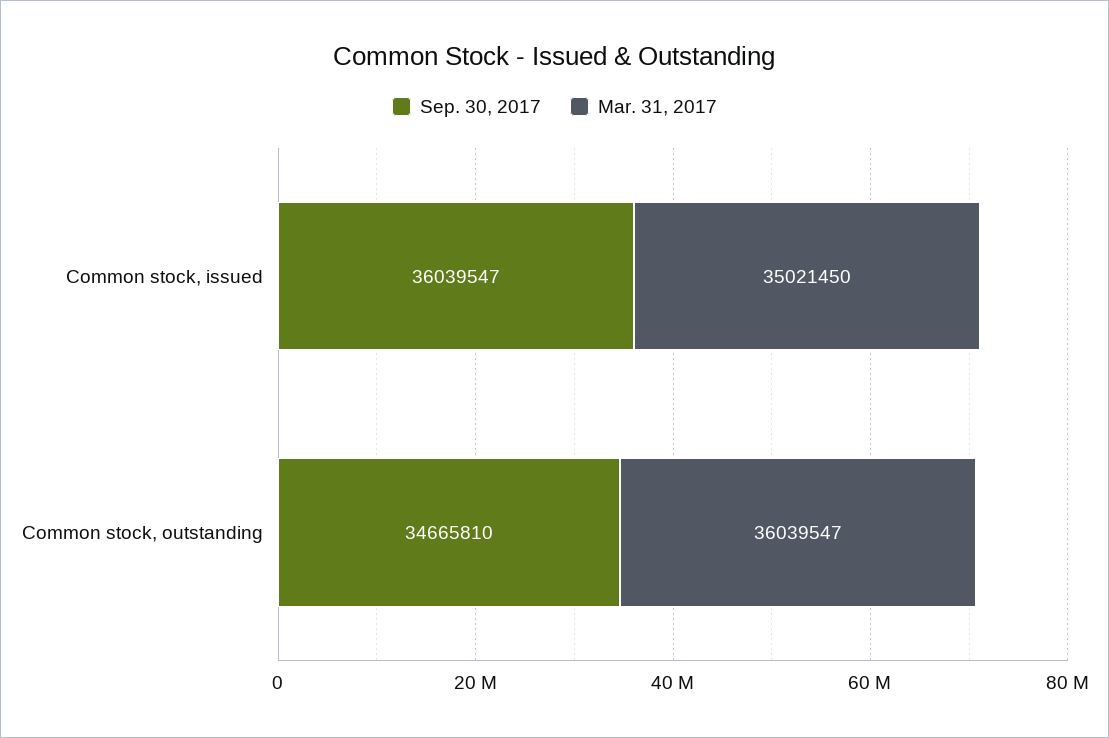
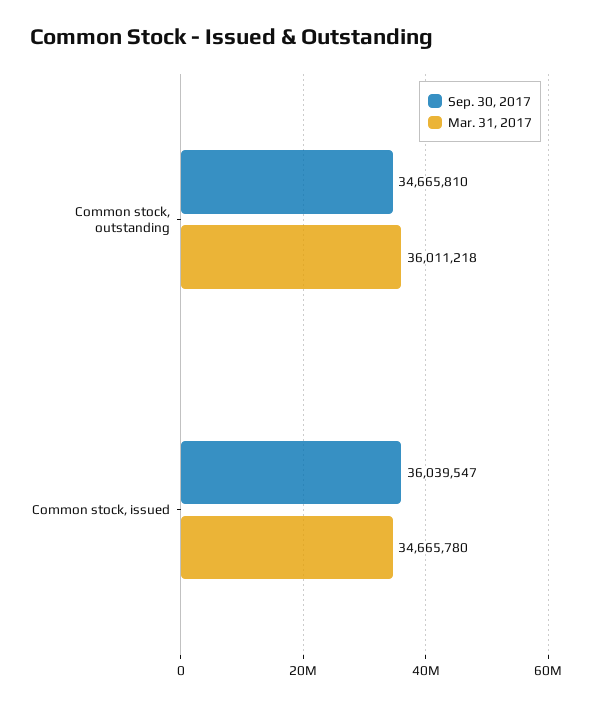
  {
    "Sep. 30, 2017": {
      "Common stock, issued": 36039547,
      "Common stock, outstanding": 34665810
    },
    "Mar. 31, 2017": {
-     "Common stock, issued": 35021450,
+     "Common stock, issued": 34665780,
-     "Common stock, outstanding": 36039547
+     "Common stock, outstanding": 36011218
    }
  }

